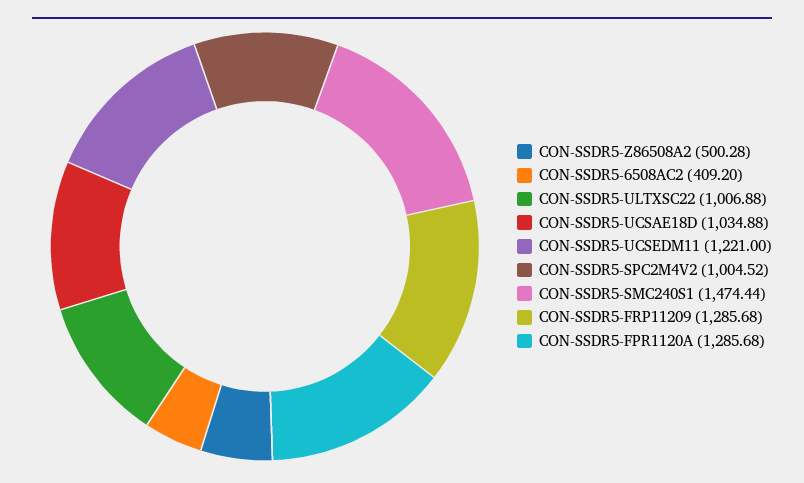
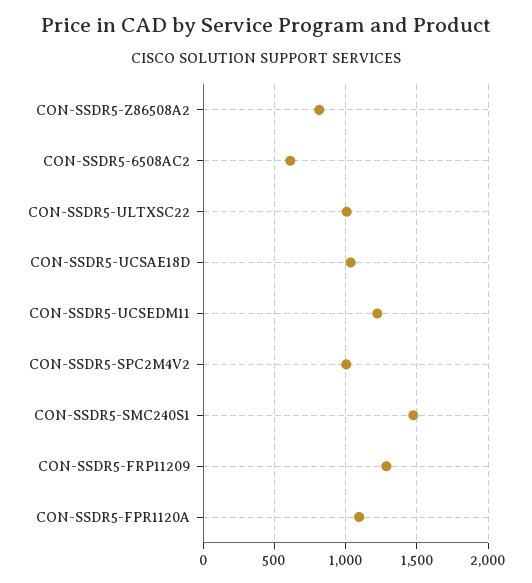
  {
-   "CON-SSDR5-Z86508A2": 500.28,
+   "CON-SSDR5-Z86508A2": 800,
-   "CON-SSDR5-6508AC2": 409.2,
+   "CON-SSDR5-6508AC2": 600,
    "CON-SSDR5-ULTXSC22": 1006.88,
    "CON-SSDR5-UCSAE18D": 1034.88,
    "CON-SSDR5-UCSEDM11": 1221,
    "CON-SSDR5-SPC2M4V2": 1004.52,
    "CON-SSDR5-SMC240S1": 1474.44,
    "CON-SSDR5-FRP11209": 1285.68,
-   "CON-SSDR5-FPR1120A": 1285.68
+   "CON-SSDR5-FPR1120A": 1100
  }

